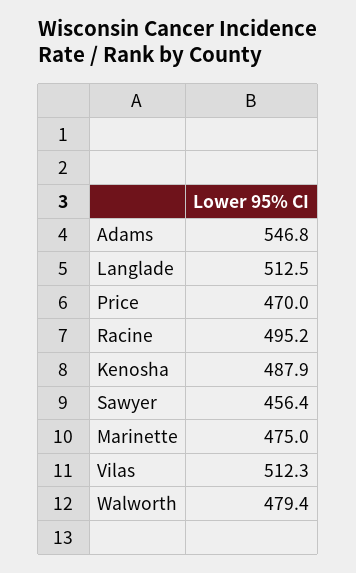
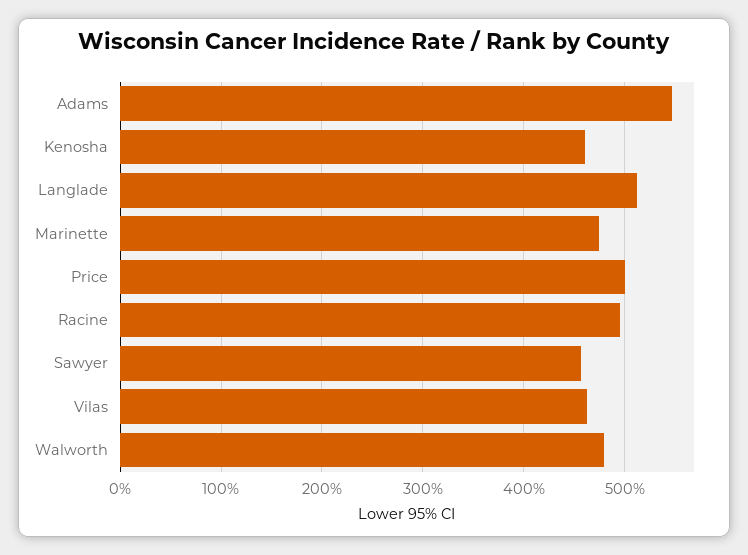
  {
    "Adams": 546.8,
    "Langlade": 512.5,
-   "Price": 470,
+   "Price": 500,
    "Racine": 495.2,
-   "Kenosha": 487.9,
+   "Kenosha": 460,
    "Sawyer": 456.4,
    "Marinette": 475,
-   "Vilas": 512.3,
+   "Vilas": 460,
    "Walworth": 479.4
  }

